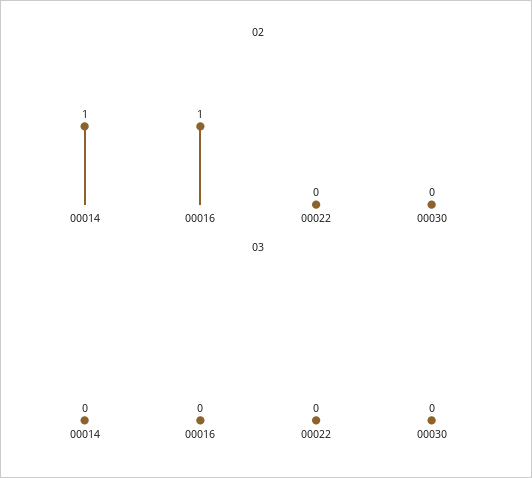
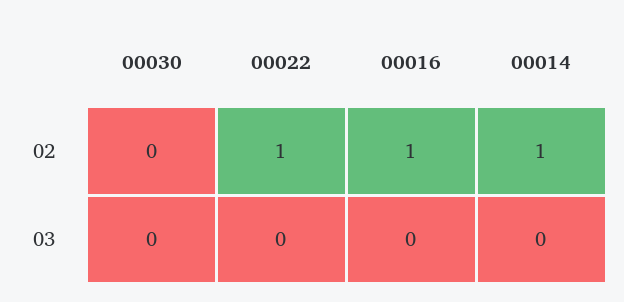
  {
    "02": {
      "00014": 1,
      "00016": 1,
-     "00022": 0,
+     "00022": 1,
      "00030": 0
    },
    "03": {
      "00014": 0,
      "00016": 0,
      "00022": 0,
      "00030": 0
    }
  }

